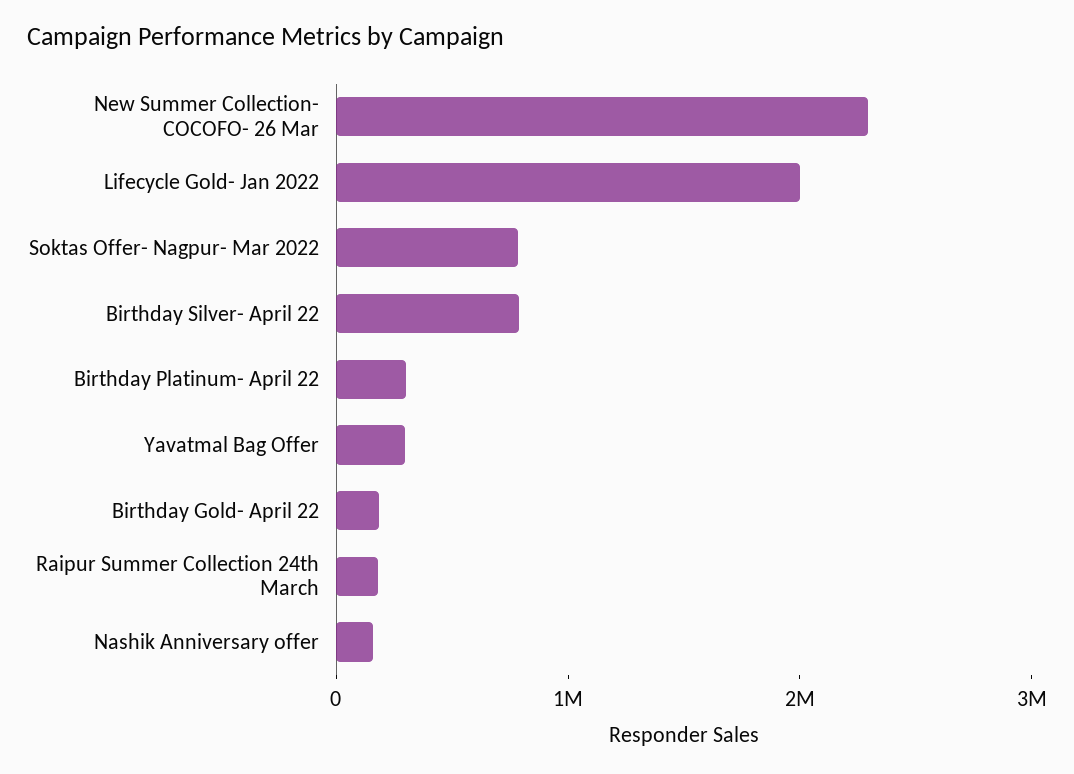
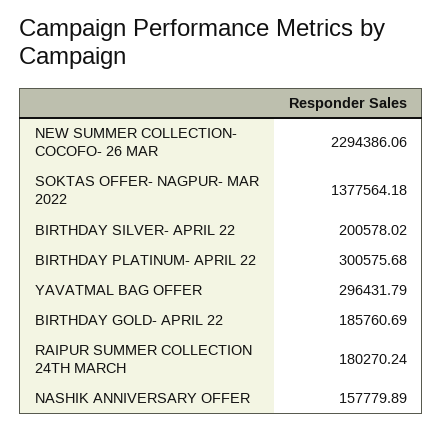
  {
    "New Summer Collection- COCOFO- 26 Mar": 2294386.06,
-   "Lifecycle Gold- Jan 2022": 2000000,
-   "Soktas Offer- Nagpur- Mar 2022": 800000,
+   "Soktas Offer- Nagpur- Mar 2022": 1377564.18,
-   "Birthday Silver- April 22": 800000,
+   "Birthday Silver- April 22": 200578.02,
    "Birthday Platinum- April 22": 300575.68,
    "Yavatmal Bag Offer": 296431.79,
    "Birthday Gold- April 22": 185760.69,
    "Raipur Summer Collection 24th March": 180270.24,
    "Nashik Anniversary offer": 157779.89
  }

